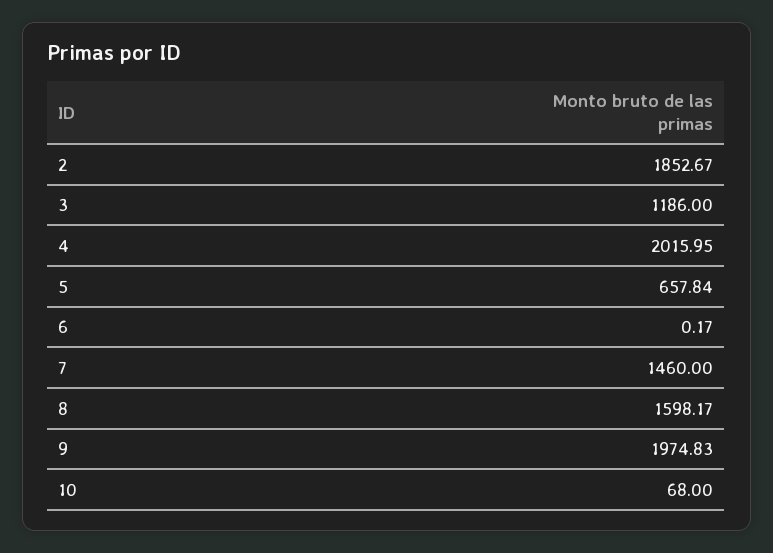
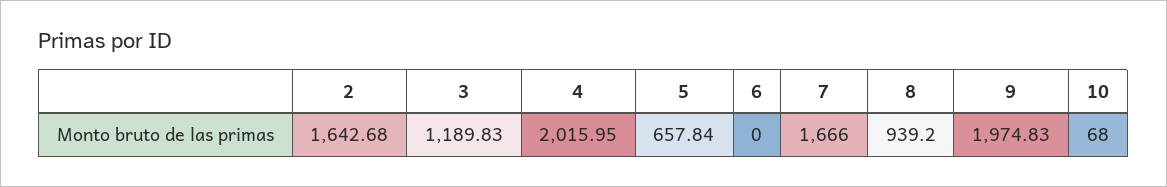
  {
-   "2": 1852.67,
+   "2": 1642.68,
-   "3": 1186,
+   "3": 1189.83,
    "4": 2015.95,
    "5": 657.84,
-   "6": 0.17,
+   "6": 0,
-   "7": 1460,
+   "7": 1666,
-   "8": 1598.17,
+   "8": 939.2,
    "9": 1974.83,
    "10": 68
  }

